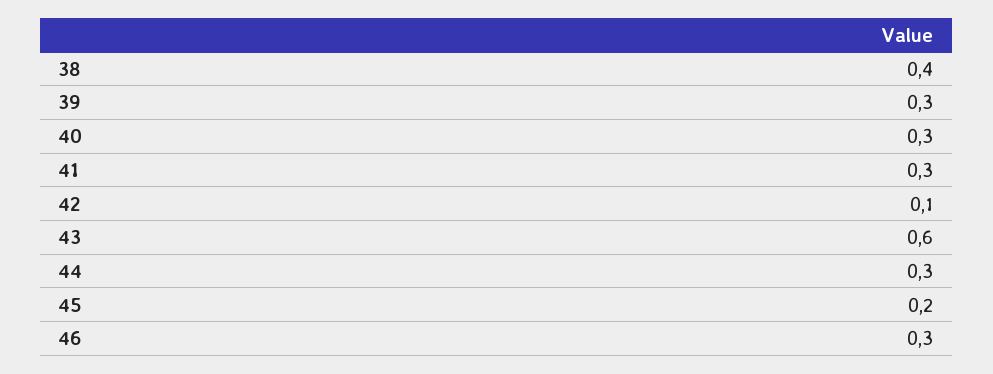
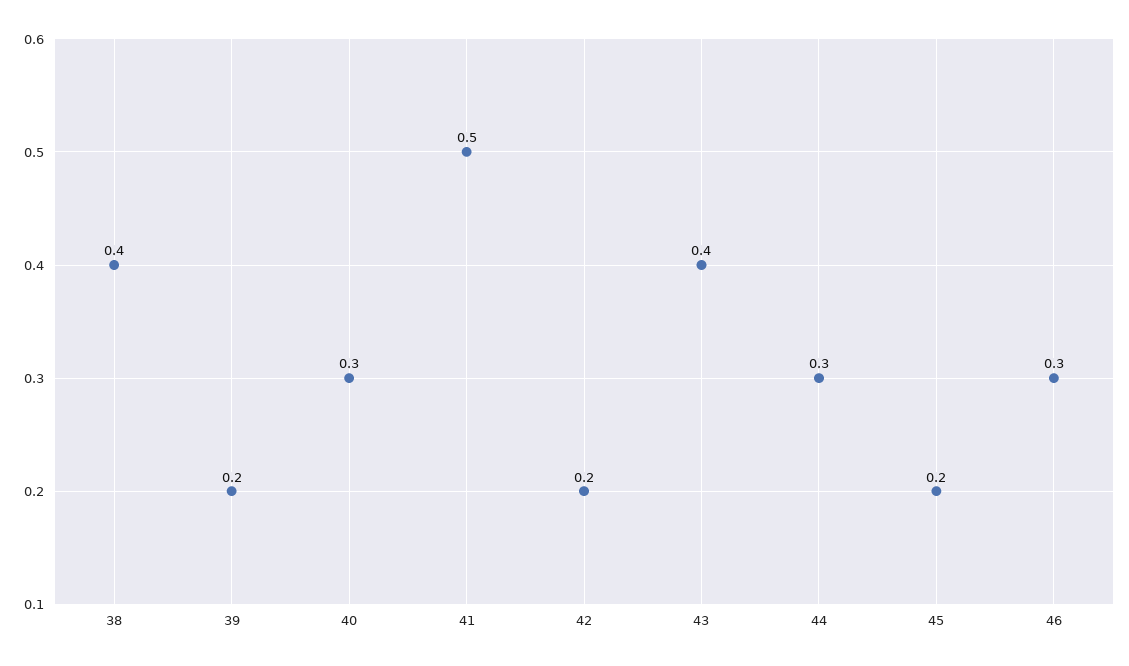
  {
    "38": 0.4,
-   "39": 0.3,
+   "39": 0.2,
    "40": 0.3,
-   "41": 0.3,
+   "41": 0.5,
-   "42": 0.1,
+   "42": 0.2,
-   "43": 0.6,
+   "43": 0.4,
    "44": 0.3,
    "45": 0.2,
    "46": 0.3
  }

